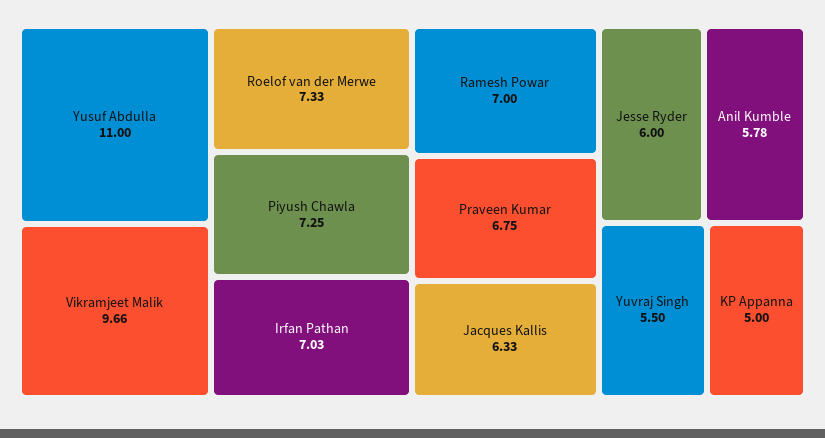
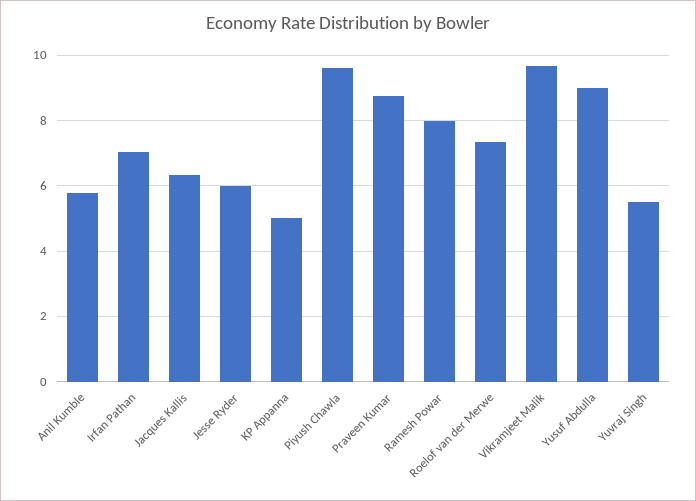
  {
-   "Yusuf Abdulla": 11,
+   "Yusuf Abdulla": 9,
    "Vikramjeet Malik": 9.66,
    "Roelof van der Merwe": 7.33,
-   "Piyush Chawla": 7.25,
+   "Piyush Chawla": 9.6,
    "Irfan Pathan": 7.03,
-   "Ramesh Powar": 7,
+   "Ramesh Powar": 8,
-   "Praveen Kumar": 6.75,
+   "Praveen Kumar": 8.8,
    "Jacques Kallis": 6.33,
    "Jesse Ryder": 6,
    "Anil Kumble": 5.78,
    "Yuvraj Singh": 5.5,
    "KP Appanna": 5
  }

